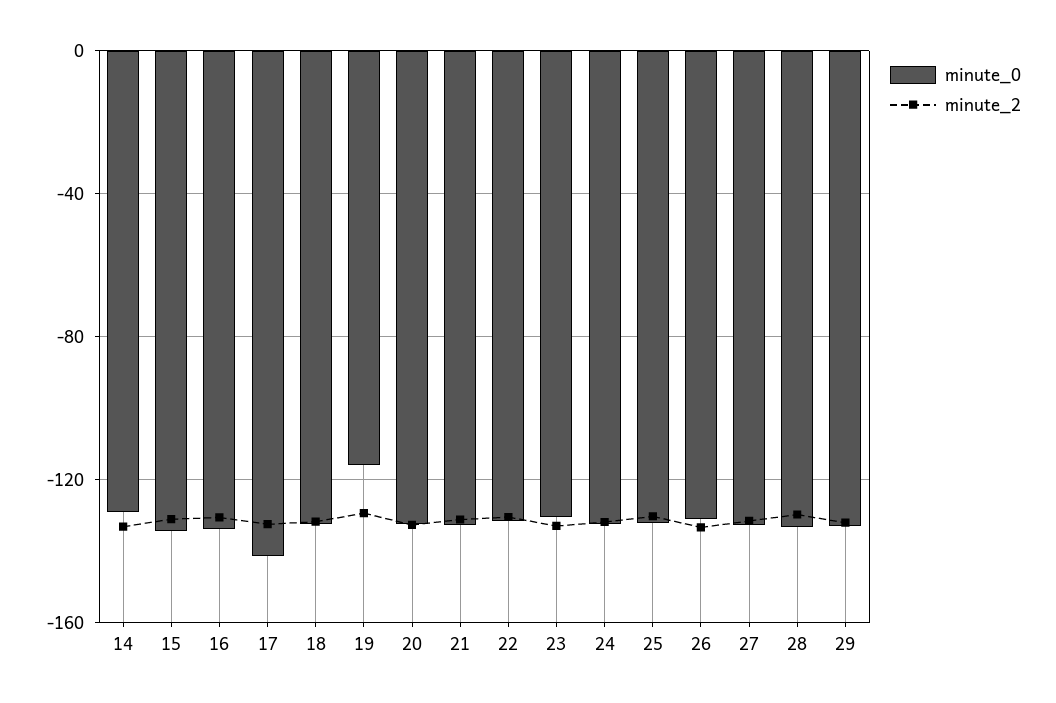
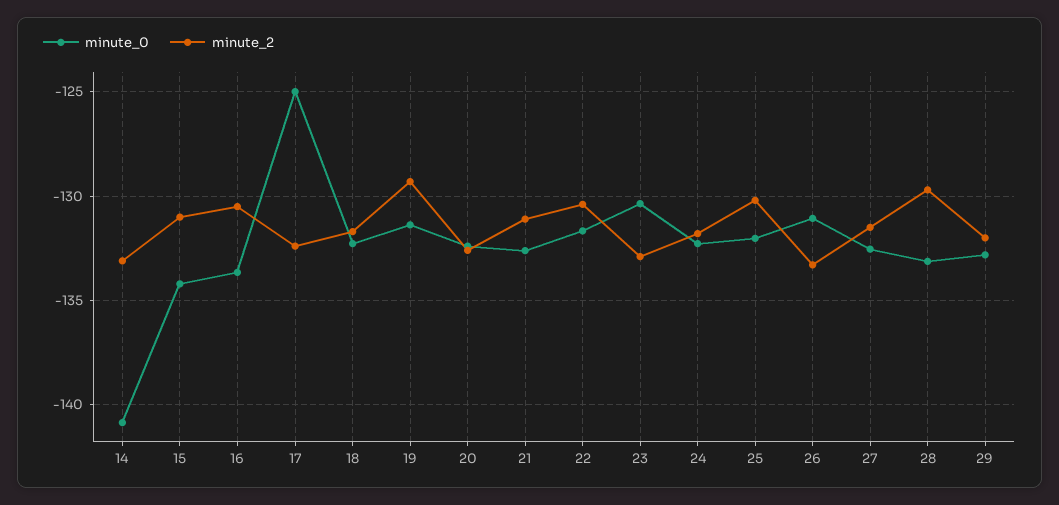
  {
    "minute_0": {
-     "14": -130,
+     "14": -141,
      "15": -134,
      "16": -133.5,
-     "17": -140,
+     "17": -125,
      "18": -132.5,
-     "19": -115,
+     "19": -131.5,
      "20": -132.5,
      "21": -132.5,
      "22": -131.5,
      "23": -130.5,
      "24": -132.5,
      "25": -132,
      "26": -131,
      "27": -132.5,
      "28": -133,
      "29": -133
    },
    "minute_2": {
      "14": -133,
      "15": -131,
      "16": -130.5,
      "17": -132.5,
      "18": -131.5,
      "19": -129.5,
      "20": -132.5,
      "21": -131,
      "22": -130.5,
      "23": -133,
      "24": -132,
      "25": -130,
      "26": -133.5,
      "27": -131.5,
      "28": -129.5,
      "29": -132
    }
  }

